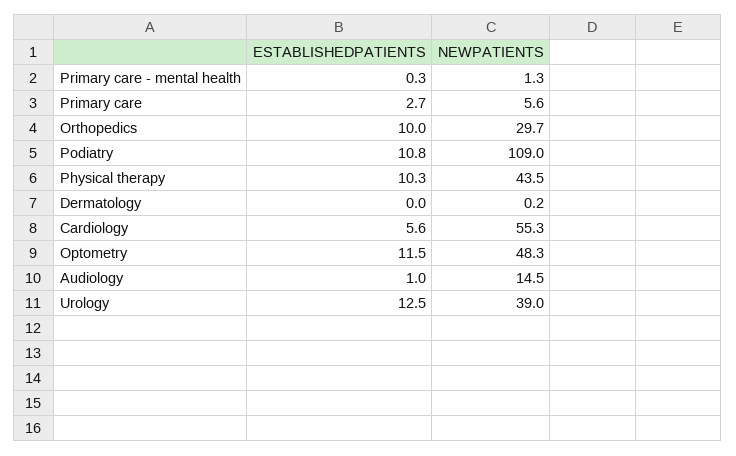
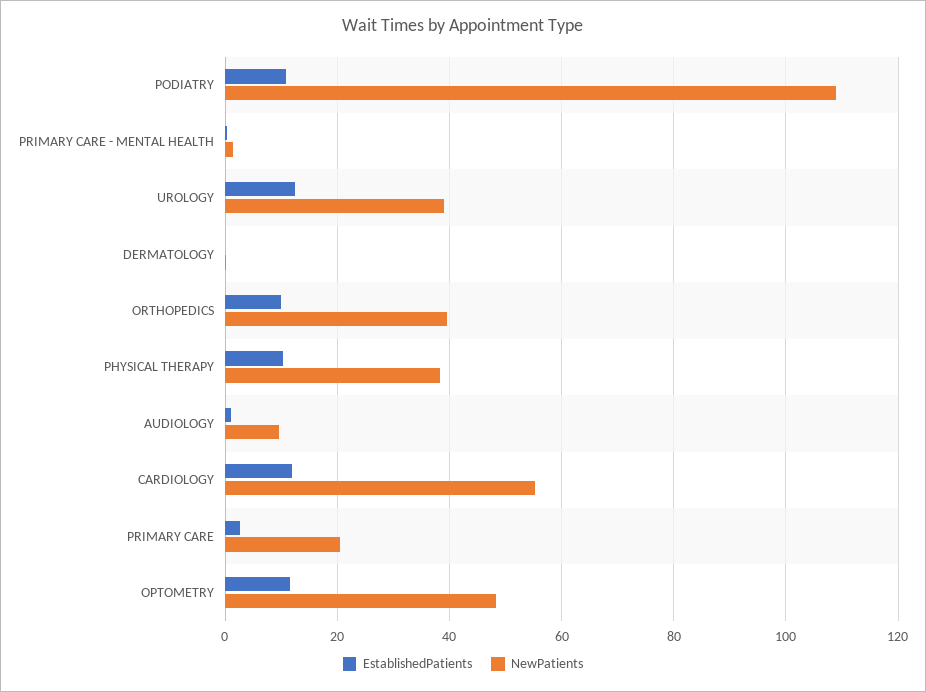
  {
    "ESTABLISHEDPATIENTS": {
      "Primary care - mental health": 0.3,
      "Primary care": 2.7,
      "Orthopedics": 10,
      "Podiatry": 10.8,
      "Physical therapy": 10.3,
      "Dermatology": 0,
-     "Cardiology": 5.6,
+     "Cardiology": 12,
      "Optometry": 11.5,
      "Audiology": 1,
      "Urology": 12.5
    },
    "NEWPATIENTS": {
      "Primary care - mental health": 1.3,
-     "Primary care": 5.6,
+     "Primary care": 20,
-     "Orthopedics": 29.7,
+     "Orthopedics": 40,
      "Podiatry": 109,
-     "Physical therapy": 43.5,
+     "Physical therapy": 38,
      "Dermatology": 0.2,
      "Cardiology": 55.3,
      "Optometry": 48.3,
-     "Audiology": 14.5,
+     "Audiology": 10,
      "Urology": 39
    }
  }

